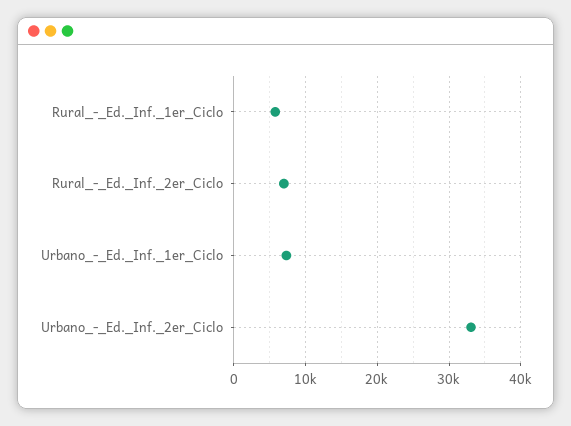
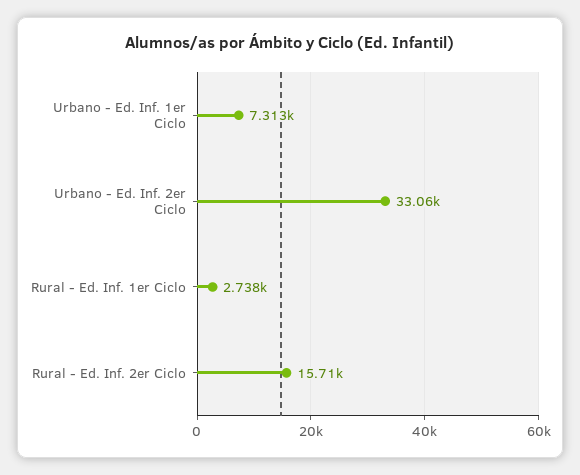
  {
-   "Rural_-_Ed._Inf._1er_Ciclo": 6000,
+   "Rural_-_Ed._Inf._1er_Ciclo": 2738,
-   "Rural_-_Ed._Inf._2er_Ciclo": 7000,
+   "Rural_-_Ed._Inf._2er_Ciclo": 15710,
    "Urbano_-_Ed._Inf._1er_Ciclo": 7313,
    "Urbano_-_Ed._Inf._2er_Ciclo": 33060
  }

